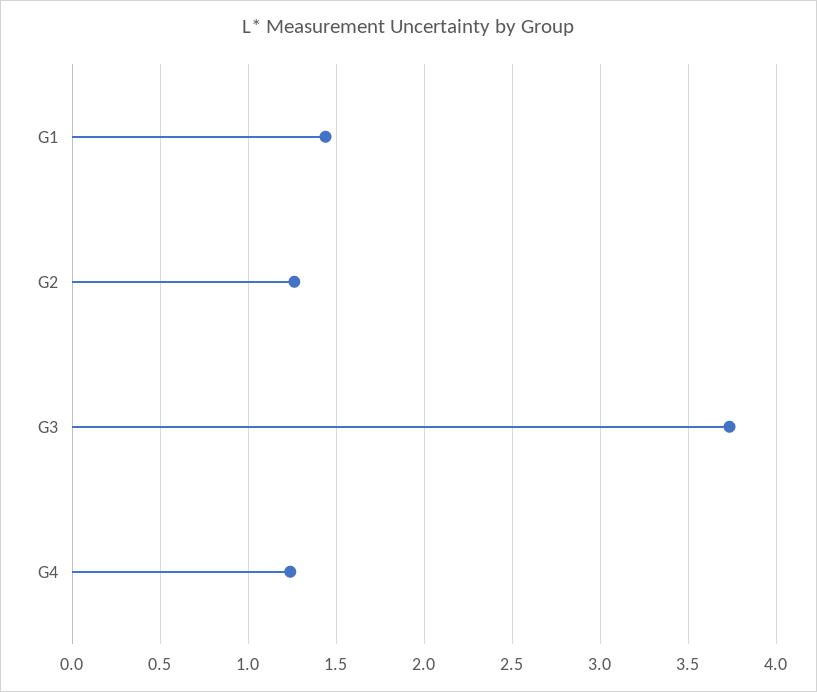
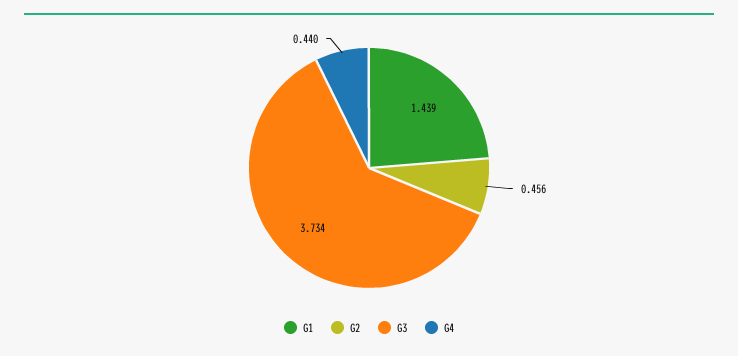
  {
    "G1": 1.439,
-   "G2": 1.25,
+   "G2": 0.456,
    "G3": 3.734,
-   "G4": 1.25
+   "G4": 0.44
  }

